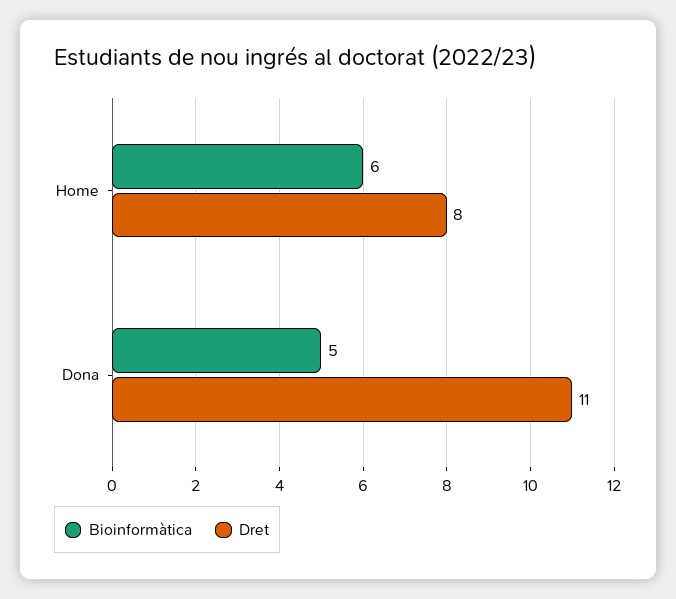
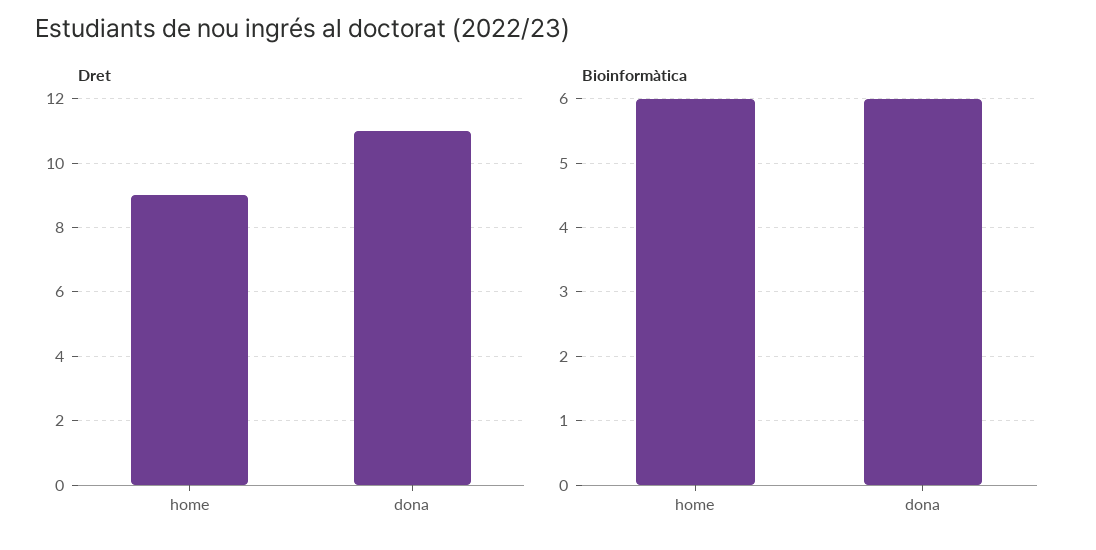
  {
    "Bioinformàtica": {
      "Home": 6,
-     "Dona": 5
+     "Dona": 6
    },
    "Dret": {
-     "Home": 8,
+     "Home": 9,
      "Dona": 11
    }
  }

